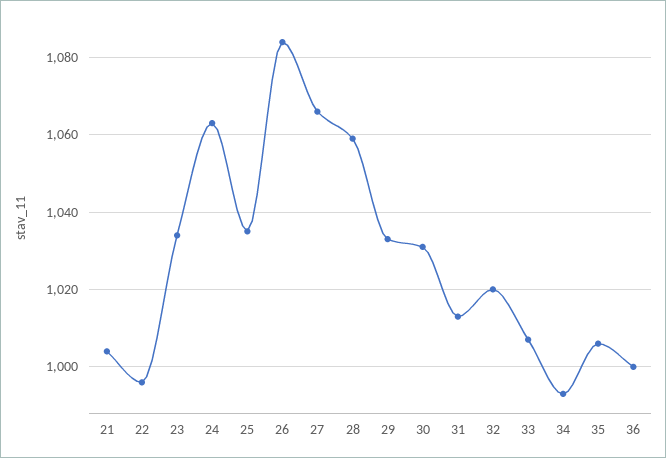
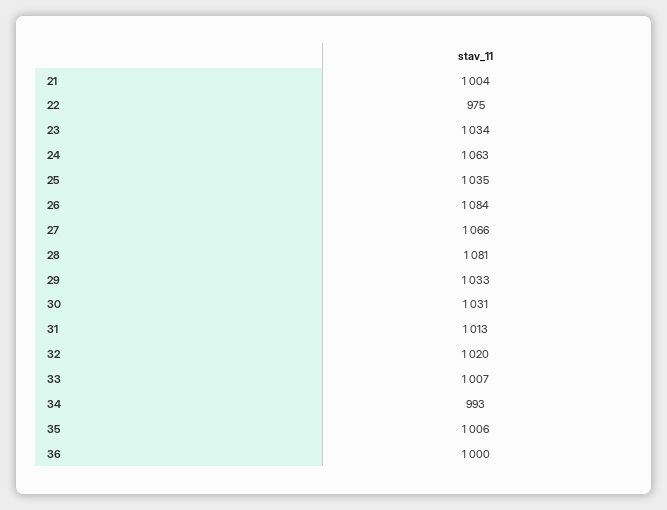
  {
    "21": 1004,
-   "22": 995,
+   "22": 975,
    "23": 1034,
    "24": 1063,
    "25": 1035,
    "26": 1084,
    "27": 1066,
-   "28": 1060,
+   "28": 1081,
    "29": 1033,
    "30": 1031,
    "31": 1013,
    "32": 1020,
    "33": 1007,
    "34": 993,
    "35": 1006,
    "36": 1000
  }

